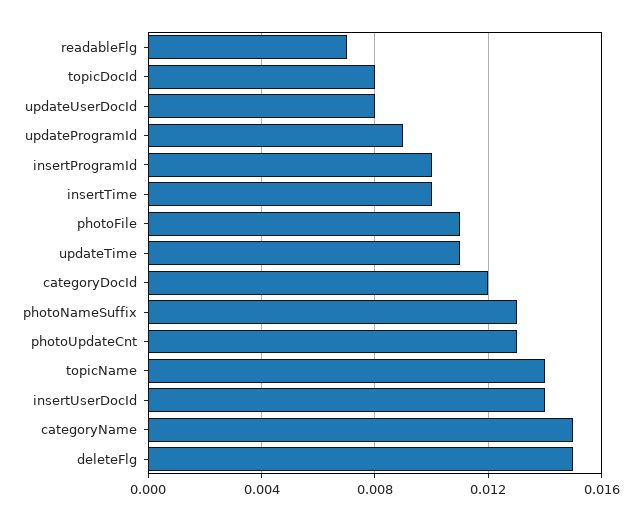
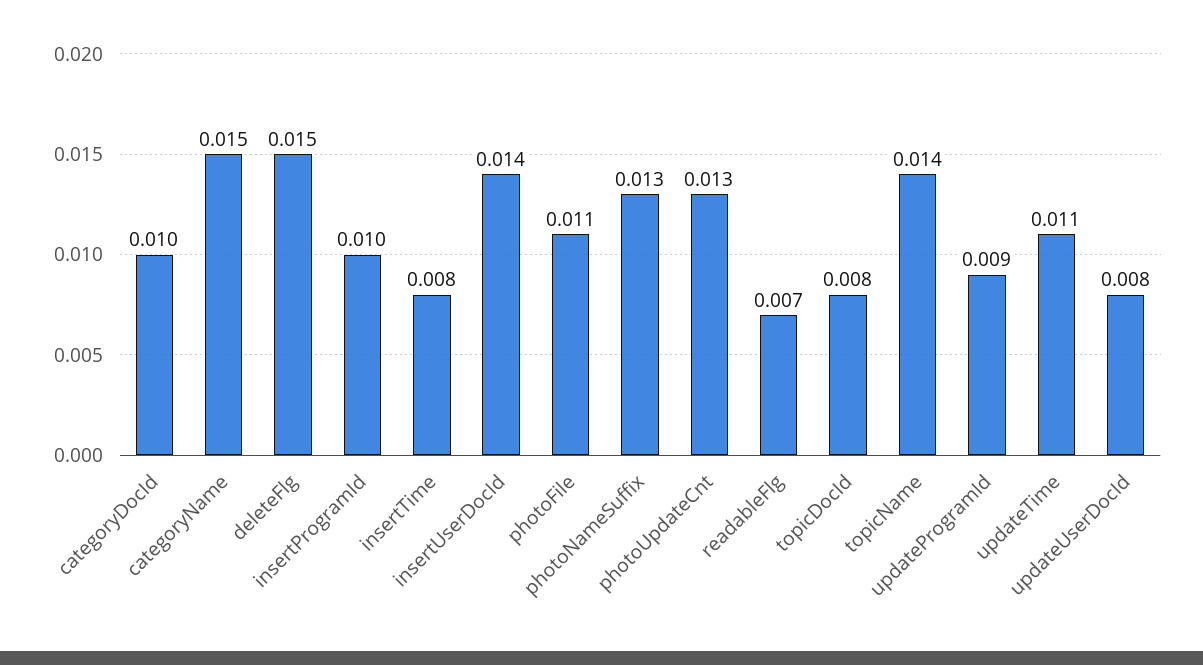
  {
    "readableFlg": 0.007,
    "topicDocId": 0.008,
    "updateUserDocId": 0.008,
    "updateProgramId": 0.009,
    "insertProgramId": 0.01,
-   "insertTime": 0.01,
+   "insertTime": 0.008,
    "photoFile": 0.011,
    "updateTime": 0.011,
-   "categoryDocId": 0.012,
+   "categoryDocId": 0.01,
    "photoNameSuffix": 0.013,
    "photoUpdateCnt": 0.013,
    "topicName": 0.014,
    "insertUserDocId": 0.014,
    "categoryName": 0.015,
    "deleteFlg": 0.015
  }

